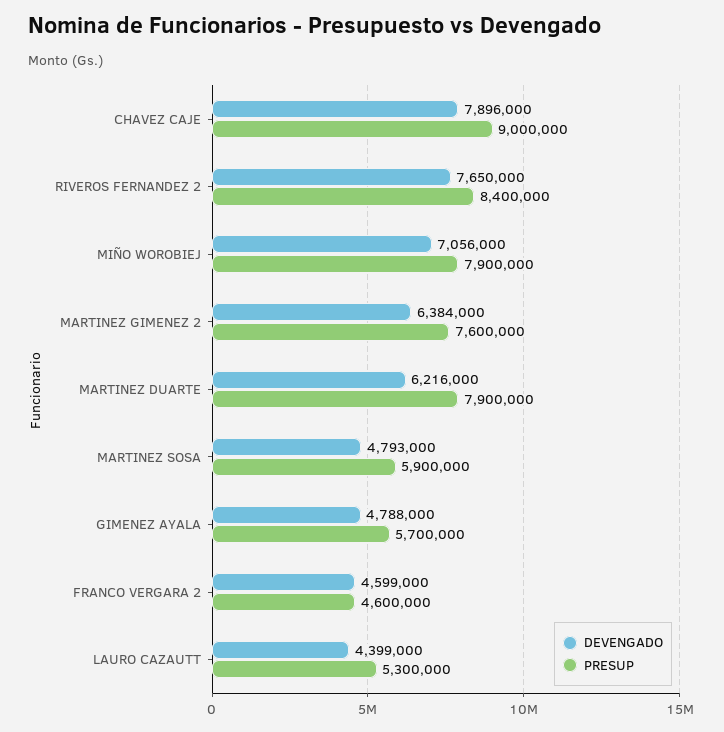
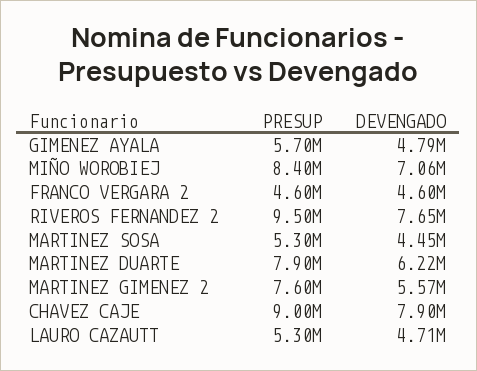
  {
    "DEVENGADO": {
      "CHAVEZ CAJE": 7896000,
      "RIVEROS FERNANDEZ 2": 7650000,
      "MIÑO WOROBIEJ": 7056000,
-     "MARTINEZ GIMENEZ 2": 6384000,
+     "MARTINEZ GIMENEZ 2": 5570000,
      "MARTINEZ DUARTE": 6216000,
-     "MARTINEZ SOSA": 4793000,
+     "MARTINEZ SOSA": 4450000,
      "GIMENEZ AYALA": 4788000,
      "FRANCO VERGARA 2": 4599000,
-     "LAURO CAZAUTT": 4399000
+     "LAURO CAZAUTT": 4710000
    },
    "PRESUP": {
      "CHAVEZ CAJE": 9000000,
-     "RIVEROS FERNANDEZ 2": 8400000,
+     "RIVEROS FERNANDEZ 2": 9500000,
-     "MIÑO WOROBIEJ": 7900000,
+     "MIÑO WOROBIEJ": 8400000,
      "MARTINEZ GIMENEZ 2": 7600000,
      "MARTINEZ DUARTE": 7900000,
-     "MARTINEZ SOSA": 5900000,
+     "MARTINEZ SOSA": 5300000,
      "GIMENEZ AYALA": 5700000,
      "FRANCO VERGARA 2": 4600000,
      "LAURO CAZAUTT": 5300000
    }
  }

